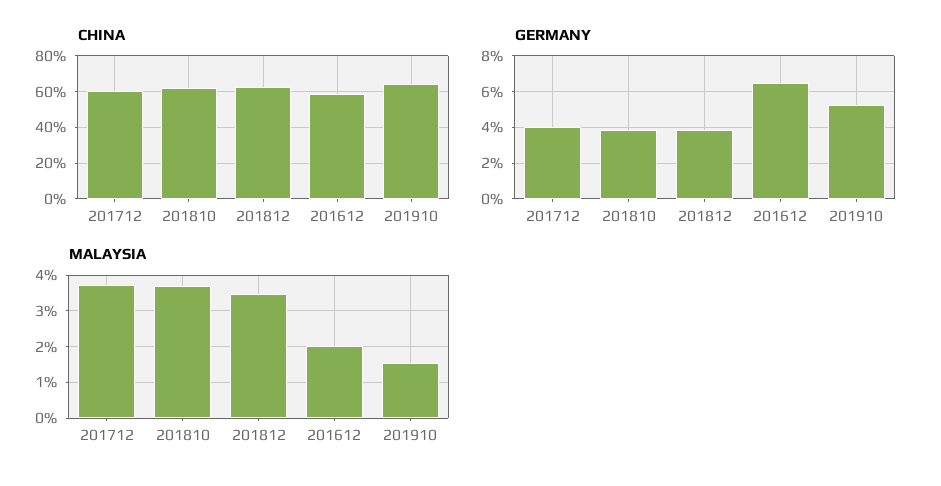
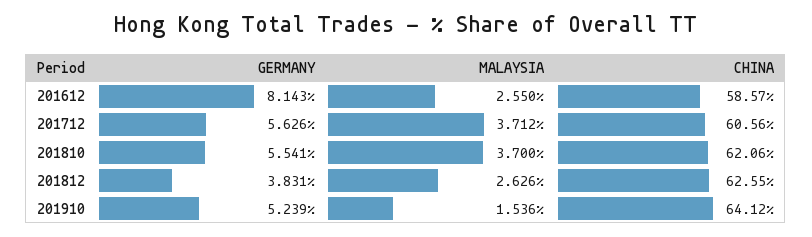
  {
    "CHINA": {
      "201712": 60.56,
      "201810": 62.06,
      "201812": 62.55,
      "201612": 58.57,
      "201910": 64.12
    },
    "GERMANY": {
-     "201712": 4,
+     "201712": 5.626,
-     "201810": 4,
+     "201810": 5.541,
      "201812": 3.831,
-     "201612": 6.5,
+     "201612": 8.143,
      "201910": 5.239
    },
    "MALAYSIA": {
      "201712": 3.712,
      "201810": 3.7,
-     "201812": 3.4,
+     "201812": 2.626,
-     "201612": 2,
+     "201612": 2.55,
      "201910": 1.536
    }
  }

